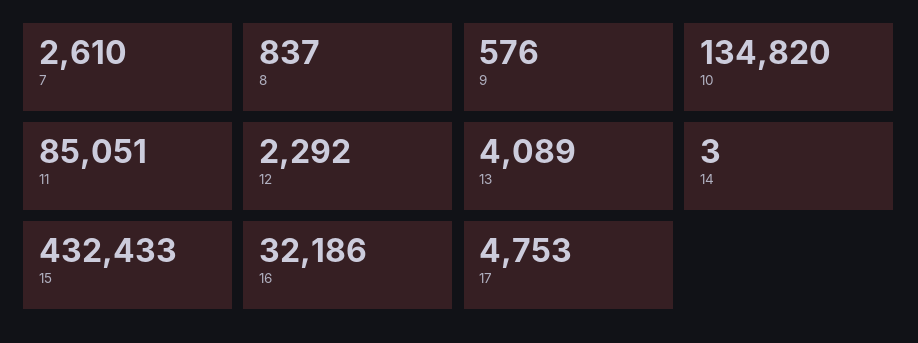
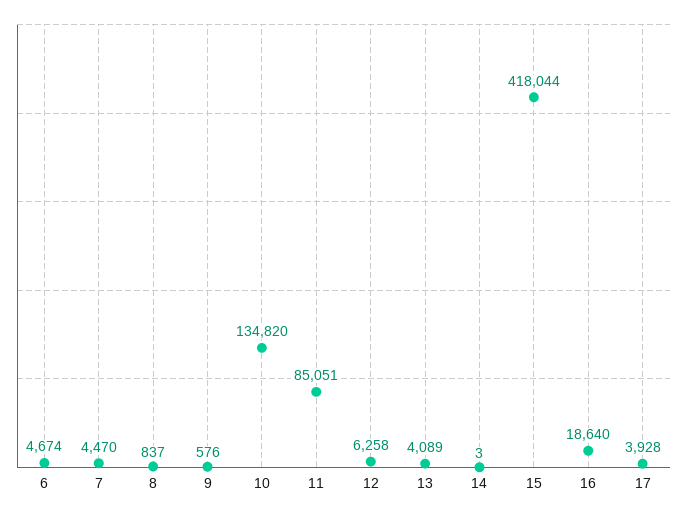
  {
-   "7": 2610,
+   "7": 4470,
    "8": 837,
    "9": 576,
    "10": 134820,
    "11": 85051,
-   "12": 2292,
+   "12": 6258,
    "13": 4089,
    "14": 3,
-   "15": 432433,
+   "15": 418044,
-   "16": 32186,
+   "16": 18640,
-   "17": 4753
+   "17": 3928,
+   "6": 4674
  }

